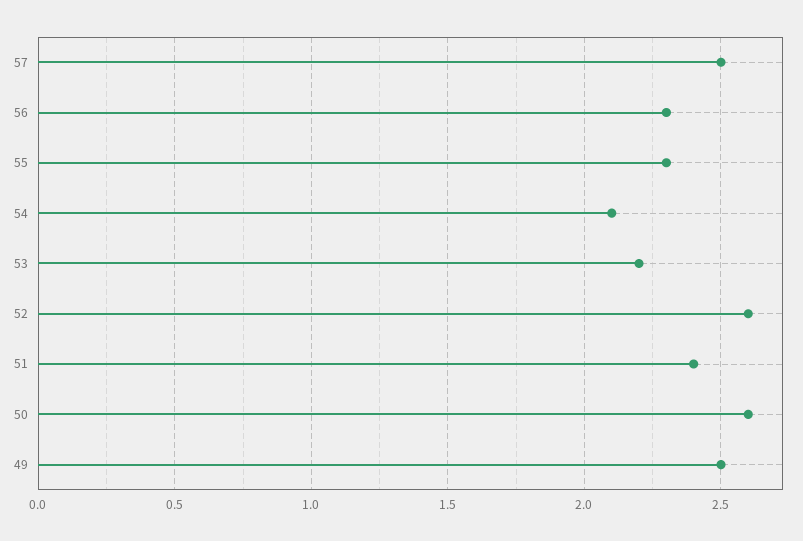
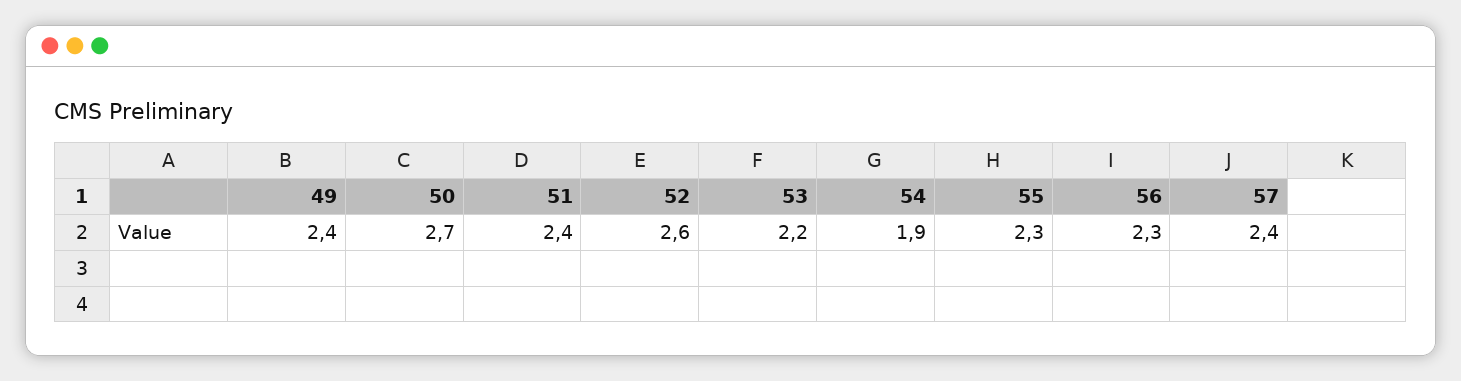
  {
-   "57": 2.5,
+   "57": 2.4,
    "56": 2.3,
    "55": 2.3,
-   "54": 2.1,
+   "54": 1.9,
    "53": 2.2,
    "52": 2.6,
    "51": 2.4,
-   "50": 2.6,
+   "50": 2.7,
-   "49": 2.5
+   "49": 2.4
  }

